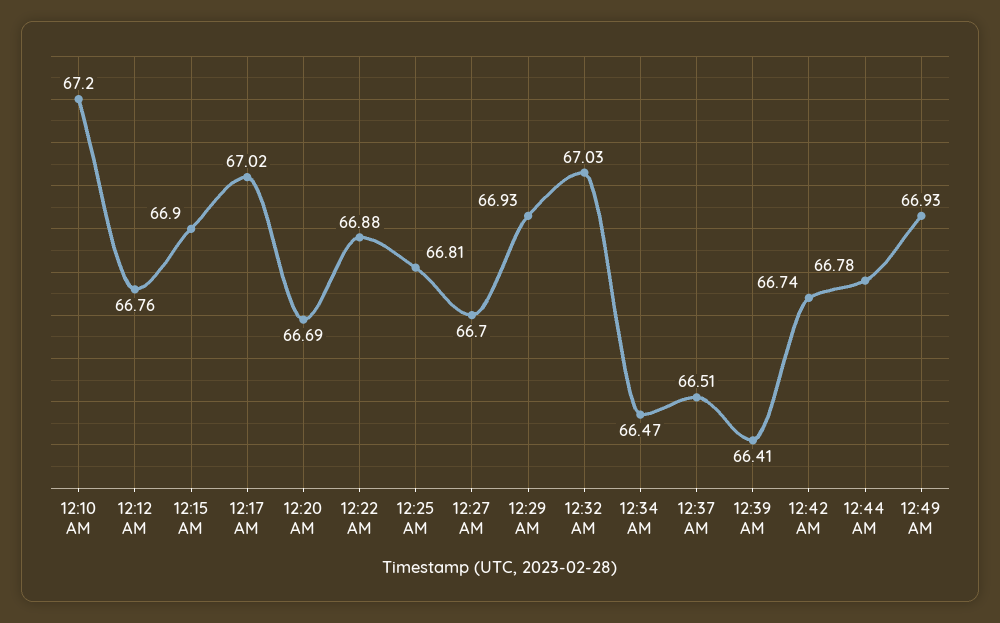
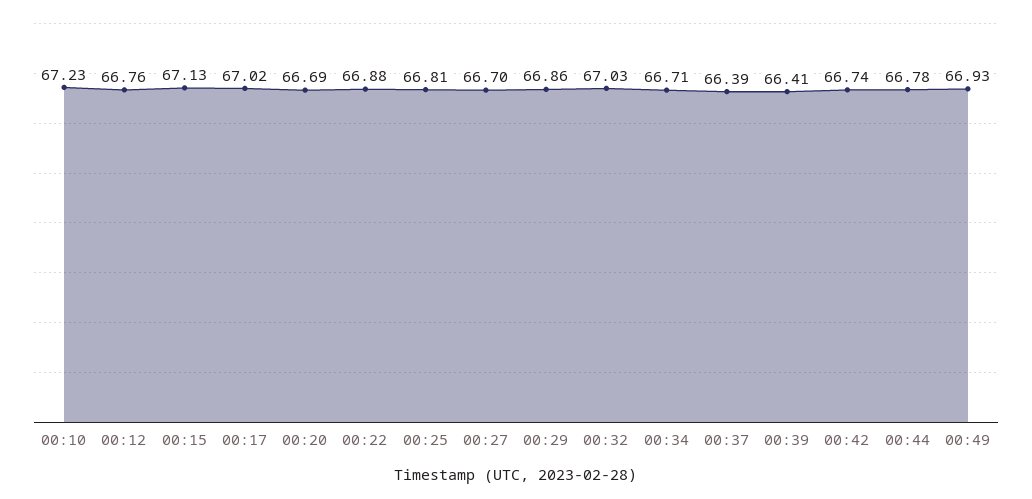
  {
-   "12:10 AM": 67.2,
+   "12:10 AM": 67.23,
    "12:12 AM": 66.76,
-   "12:15 AM": 66.9,
+   "12:15 AM": 67.13,
    "12:17 AM": 67.02,
    "12:20 AM": 66.69,
    "12:22 AM": 66.88,
    "12:25 AM": 66.81,
    "12:27 AM": 66.7,
-   "12:29 AM": 66.93,
+   "12:29 AM": 66.86,
    "12:32 AM": 67.03,
-   "12:34 AM": 66.47,
+   "12:34 AM": 66.71,
-   "12:37 AM": 66.51,
+   "12:37 AM": 66.39,
    "12:39 AM": 66.41,
    "12:42 AM": 66.74,
    "12:44 AM": 66.78,
    "12:49 AM": 66.93
  }

